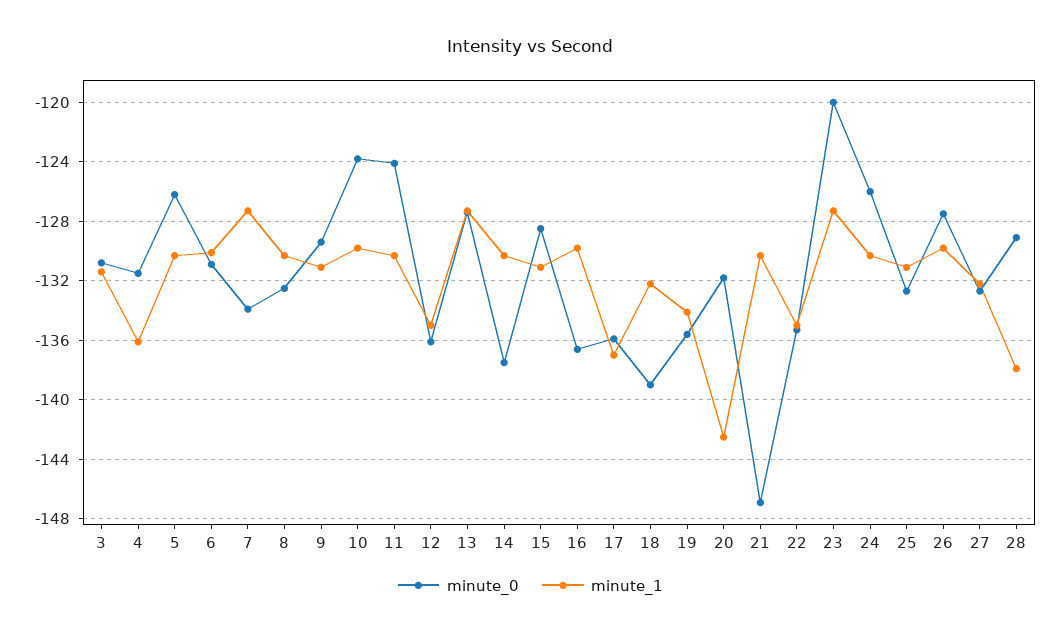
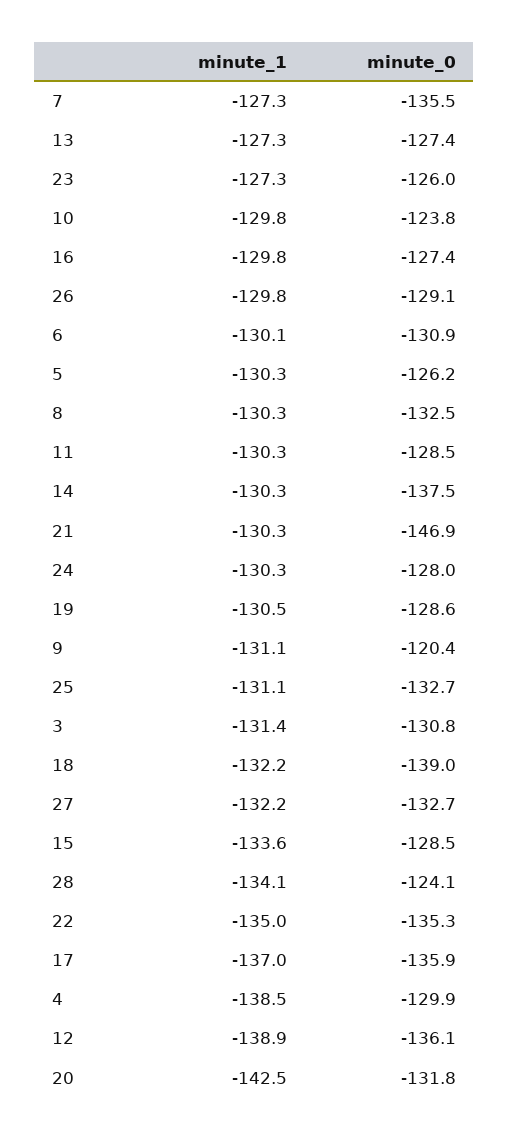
  {
    "minute_0": {
      "3": -130.8,
-     "4": -131.5,
+     "4": -129.9,
      "5": -126.2,
      "6": -130.9,
-     "7": -134,
+     "7": -135.5,
      "8": -132.5,
-     "9": -129.5,
+     "9": -120.4,
      "10": -123.8,
-     "11": -124,
+     "11": -128.5,
      "12": -136.1,
      "13": -127.4,
      "14": -137.5,
      "15": -128.5,
-     "16": -136.5,
+     "16": -127.4,
      "17": -135.9,
      "18": -139,
-     "19": -135.5,
+     "19": -128.6,
      "20": -131.8,
      "21": -146.9,
      "22": -135.3,
-     "23": -120,
+     "23": -126,
-     "24": -126,
+     "24": -128,
      "25": -132.7,
-     "26": -127.5,
+     "26": -129.1,
      "27": -132.7,
-     "28": -129
+     "28": -124.1
    },
    "minute_1": {
      "3": -131.4,
-     "4": -136,
+     "4": -138.5,
      "5": -130.3,
      "6": -130.1,
      "7": -127.3,
      "8": -130.3,
      "9": -131.1,
      "10": -129.8,
      "11": -130.3,
-     "12": -135,
+     "12": -138.9,
      "13": -127.3,
      "14": -130.3,
-     "15": -131,
+     "15": -133.6,
      "16": -129.8,
      "17": -137,
      "18": -132.2,
-     "19": -134,
+     "19": -130.5,
      "20": -142.5,
      "21": -130.3,
      "22": -135,
      "23": -127.3,
      "24": -130.3,
      "25": -131.1,
      "26": -129.8,
      "27": -132.2,
-     "28": -138
+     "28": -134.1
    }
  }

